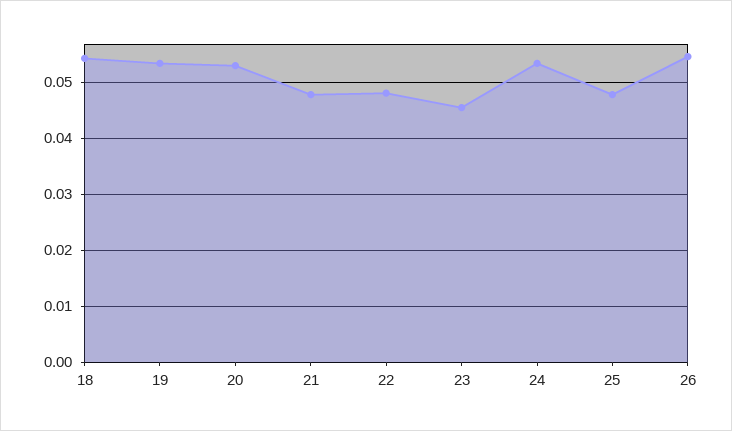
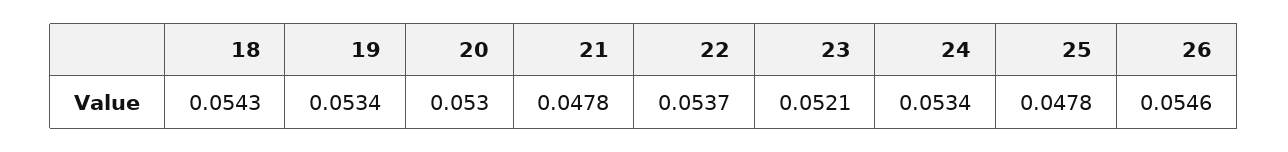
  {
    "18": 0.0543,
    "19": 0.0534,
    "20": 0.053,
    "21": 0.0478,
-   "22": 0.048,
+   "22": 0.0537,
-   "23": 0.046,
+   "23": 0.0521,
    "24": 0.0534,
    "25": 0.0478,
    "26": 0.0546
  }

